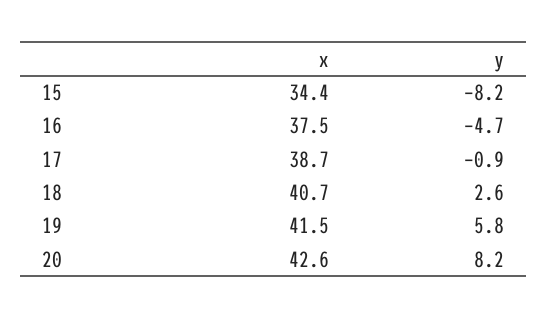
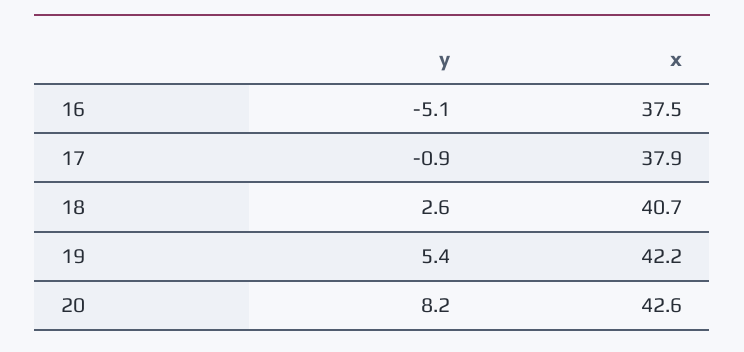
  {
    "x": {
-     "15": 34.4,
      "16": 37.5,
-     "17": 38.7,
+     "17": 37.9,
      "18": 40.7,
-     "19": 41.5,
+     "19": 42.2,
      "20": 42.6
    },
    "y": {
-     "15": -8.2,
-     "16": -4.7,
+     "16": -5.1,
      "17": -0.9,
      "18": 2.6,
-     "19": 5.8,
+     "19": 5.4,
      "20": 8.2
    }
  }

